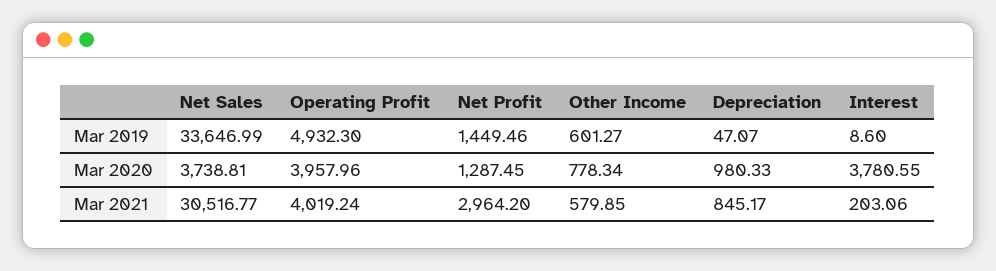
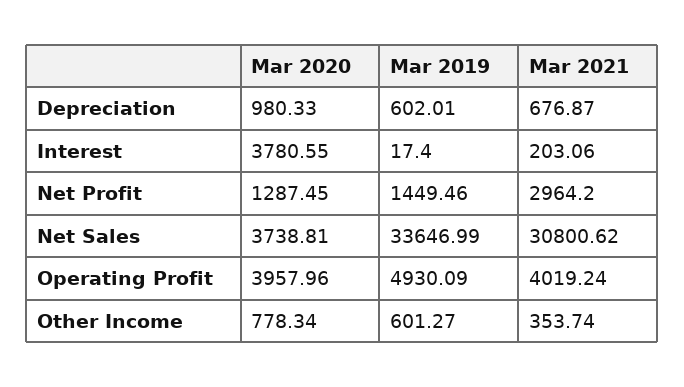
  {
    "Net Sales": {
      "Mar 2019": 33646.99,
      "Mar 2020": 3738.81,
-     "Mar 2021": 30516.77
+     "Mar 2021": 30800.62
    },
    "Operating Profit": {
-     "Mar 2019": 4932.3,
+     "Mar 2019": 4930.09,
      "Mar 2020": 3957.96,
      "Mar 2021": 4019.24
    },
    "Net Profit": {
      "Mar 2019": 1449.46,
      "Mar 2020": 1287.45,
      "Mar 2021": 2964.2
    },
    "Other Income": {
      "Mar 2019": 601.27,
      "Mar 2020": 778.34,
-     "Mar 2021": 579.85
+     "Mar 2021": 353.74
    },
    "Depreciation": {
-     "Mar 2019": 47.07,
+     "Mar 2019": 602.01,
      "Mar 2020": 980.33,
-     "Mar 2021": 845.17
+     "Mar 2021": 676.87
    },
    "Interest": {
-     "Mar 2019": 8.6,
+     "Mar 2019": 17.4,
      "Mar 2020": 3780.55,
      "Mar 2021": 203.06
    }
  }

